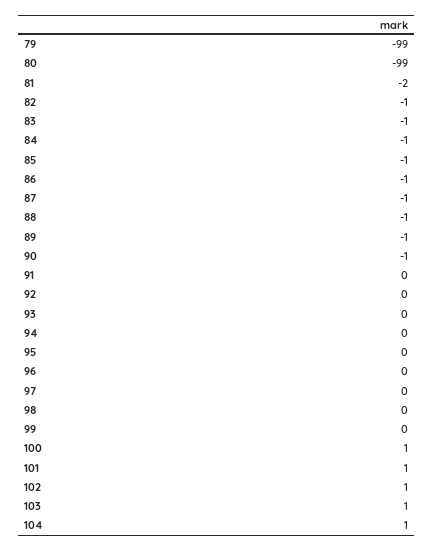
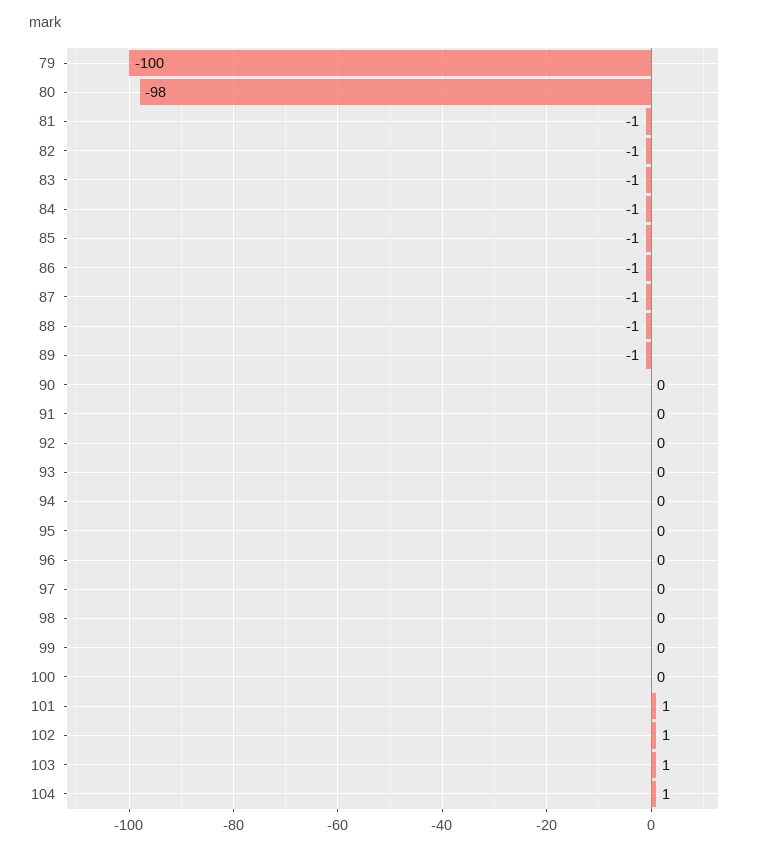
  {
-   "79": -99,
+   "79": -100,
-   "80": -99,
+   "80": -98,
-   "81": -2,
+   "81": -1,
    "82": -1,
    "83": -1,
    "84": -1,
    "85": -1,
    "86": -1,
    "87": -1,
    "88": -1,
    "89": -1,
-   "90": -1,
+   "90": 0,
    "91": 0,
    "92": 0,
    "93": 0,
    "94": 0,
    "95": 0,
    "96": 0,
    "97": 0,
    "98": 0,
    "99": 0,
-   "100": 1,
+   "100": 0,
    "101": 1,
    "102": 1,
    "103": 1,
    "104": 1
  }

